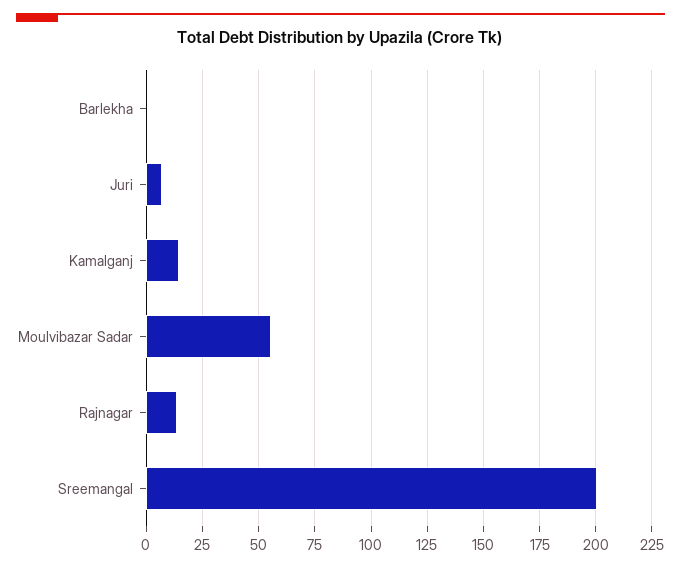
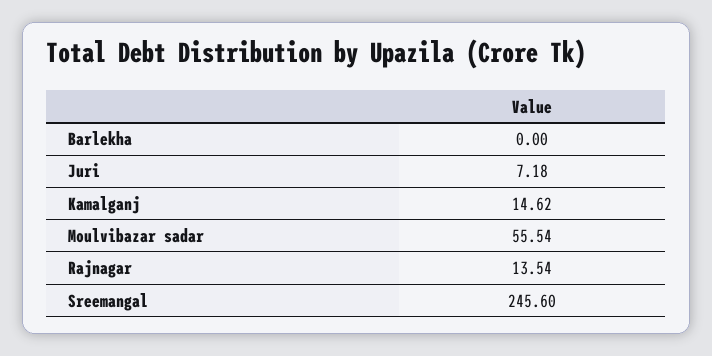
  {
    "Barlekha": 0,
    "Juri": 7.18,
    "Kamalganj": 14.62,
    "Moulvibazar Sadar": 55.54,
    "Rajnagar": 13.54,
-   "Sreemangal": 200
+   "Sreemangal": 245.6
  }

